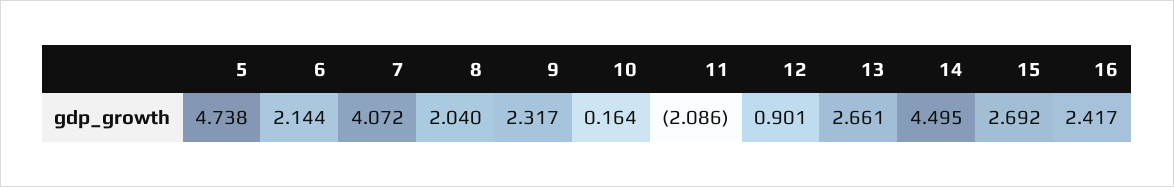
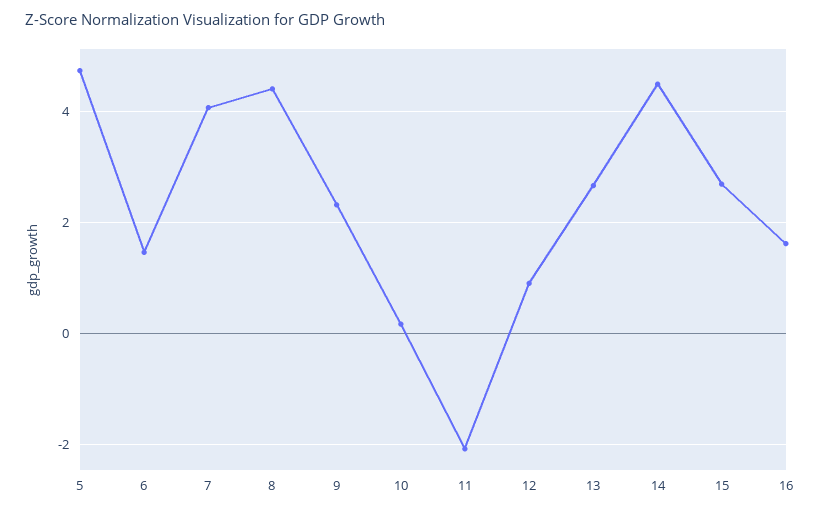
  {
    "5": 4.738,
-   "6": 2.144,
+   "6": 1.4,
    "7": 4.072,
-   "8": 2.04,
+   "8": 4.4,
    "9": 2.317,
    "10": 0.164,
    "11": -2.086,
    "12": 0.901,
    "13": 2.661,
    "14": 4.495,
    "15": 2.692,
-   "16": 2.417
+   "16": 1.6
  }

